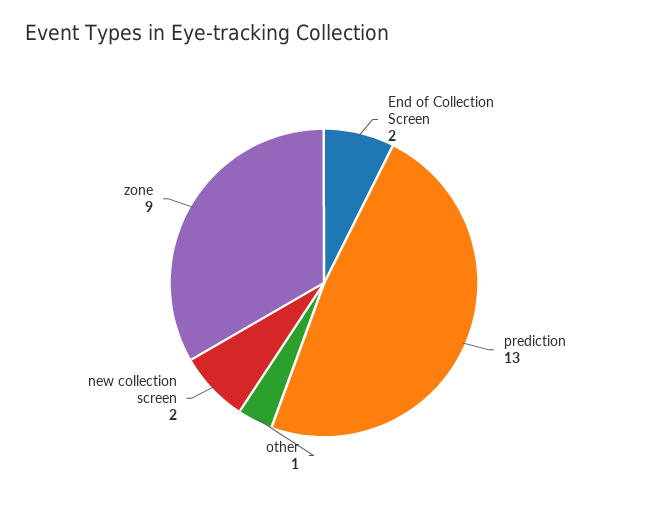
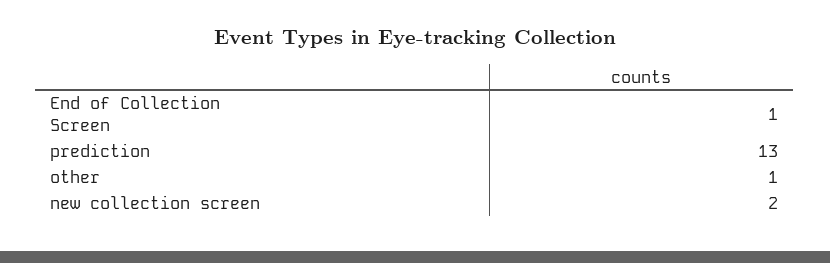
  {
-   "End of Collection Screen": 2,
+   "End of Collection Screen": 1,
    "prediction": 13,
    "other": 1,
-   "new collection screen": 2,
+   "new collection screen": 2
-   "zone": 9
  }

